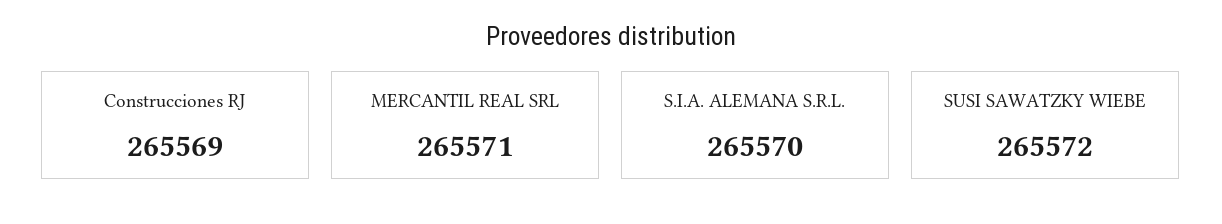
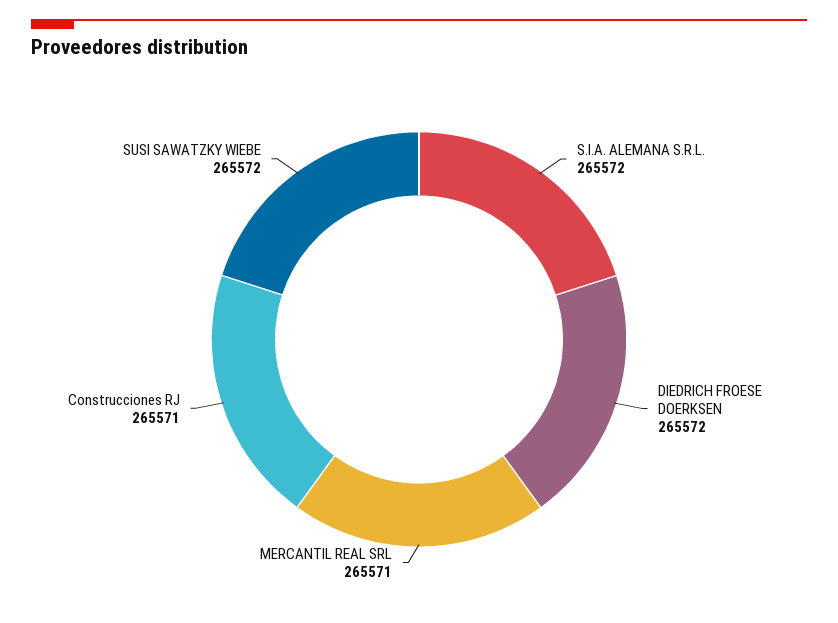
  {
-   "Construcciones RJ": 265569,
+   "Construcciones RJ": 265571,
    "MERCANTIL REAL SRL": 265571,
-   "S.I.A. ALEMANA S.R.L.": 265570,
+   "S.I.A. ALEMANA S.R.L.": 265572,
-   "SUSI SAWATZKY WIEBE": 265572
+   "SUSI SAWATZKY WIEBE": 265572,
+   "DIEDRICH FROESE DOERKSEN": 265572
  }

